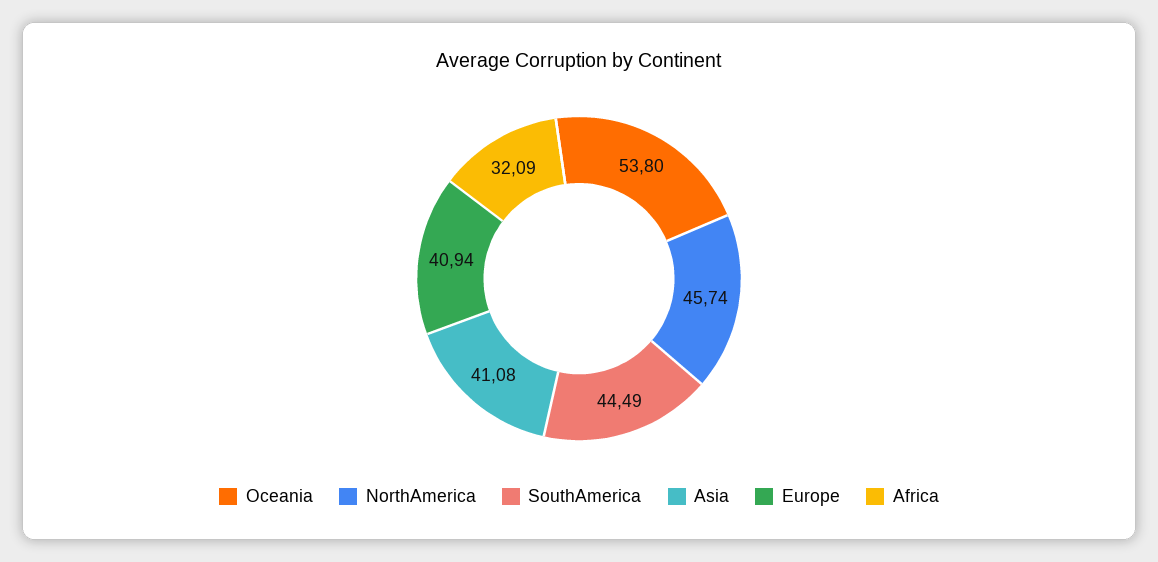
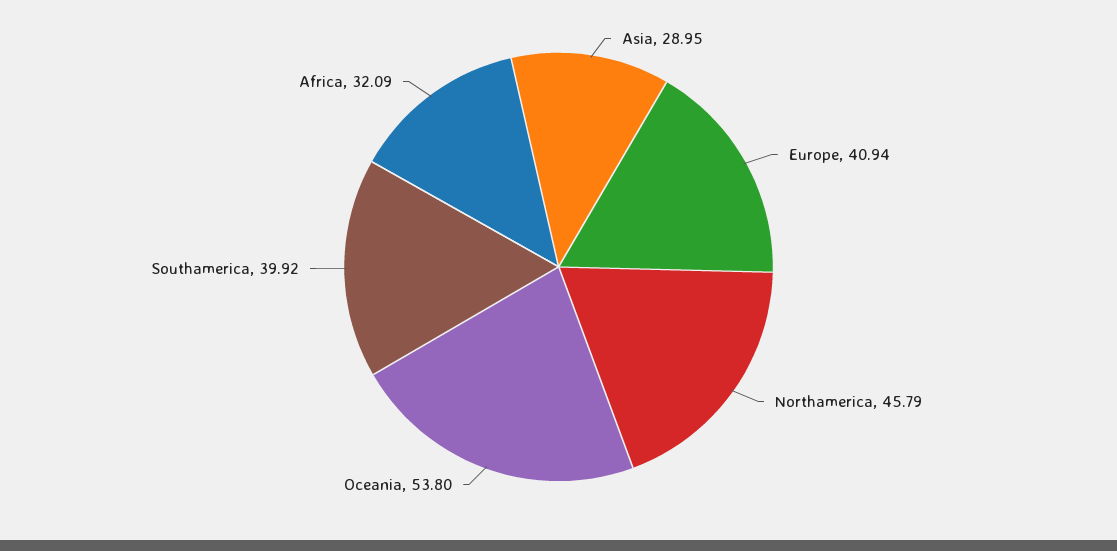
  {
    "Oceania": 53.8,
-   "NorthAmerica": 45.74,
+   "NorthAmerica": 45.79,
-   "SouthAmerica": 44.49,
+   "SouthAmerica": 39.92,
-   "Asia": 41.08,
+   "Asia": 28.95,
    "Europe": 40.94,
    "Africa": 32.09
  }

